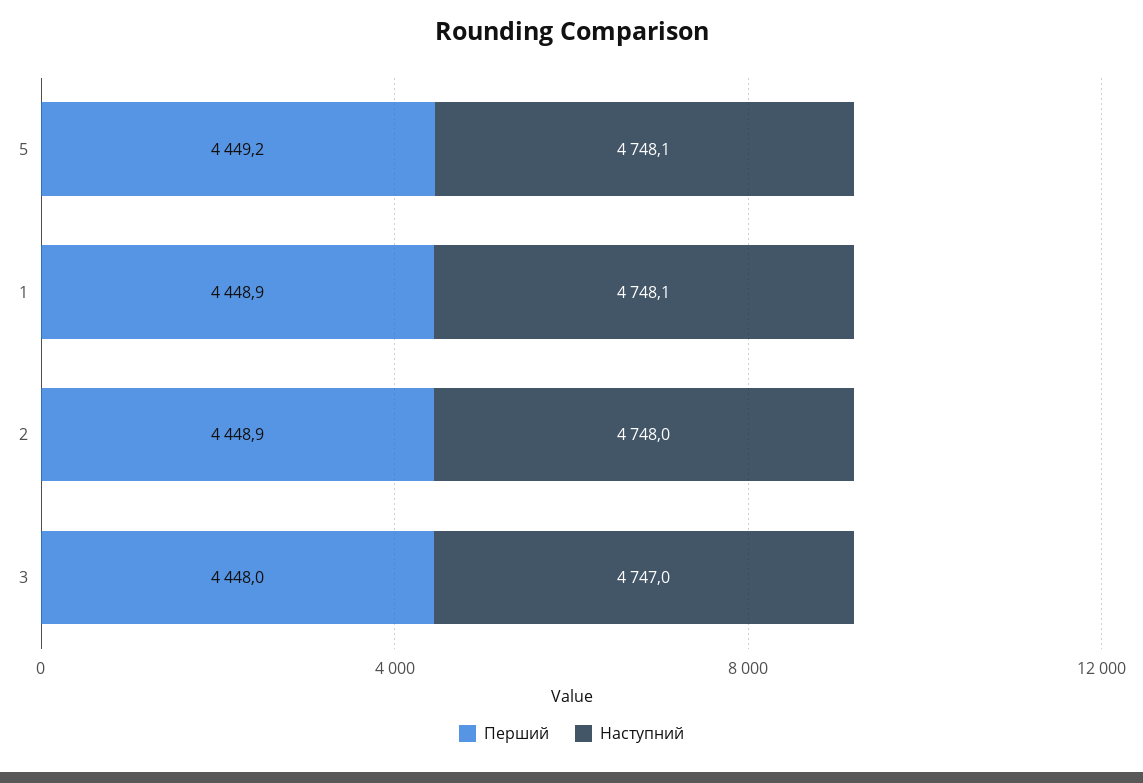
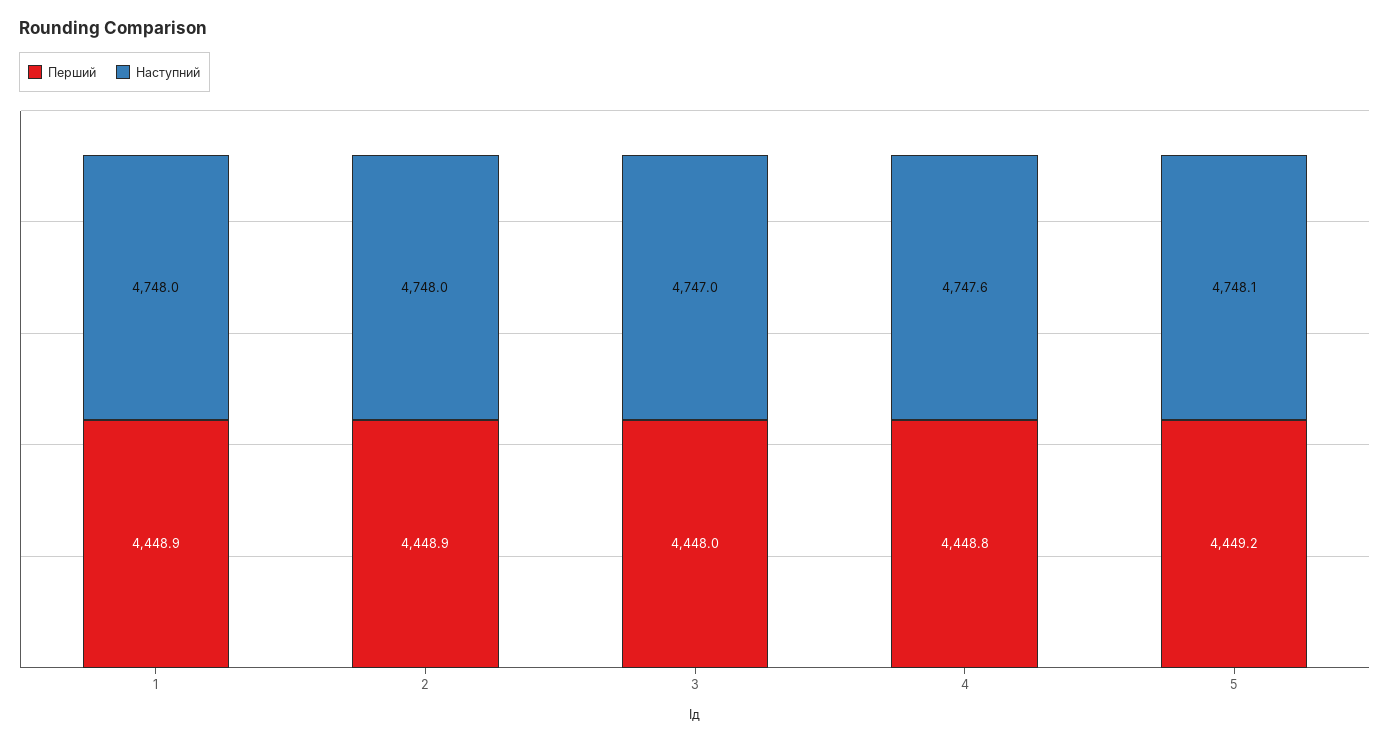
  {
    "Перший": {
      "5": 4449.2,
      "1": 4448.9,
      "2": 4448.9,
-     "3": 4448
+     "3": 4448,
+     "4": 4448.8
    },
    "Наступний": {
      "5": 4748.1,
-     "1": 4748.1,
+     "1": 4748,
      "2": 4748,
-     "3": 4747
+     "3": 4747,
+     "4": 4747.6
    }
  }

